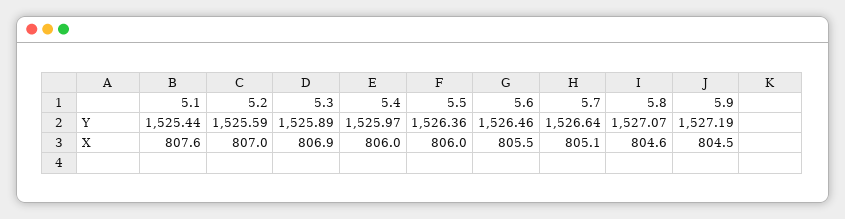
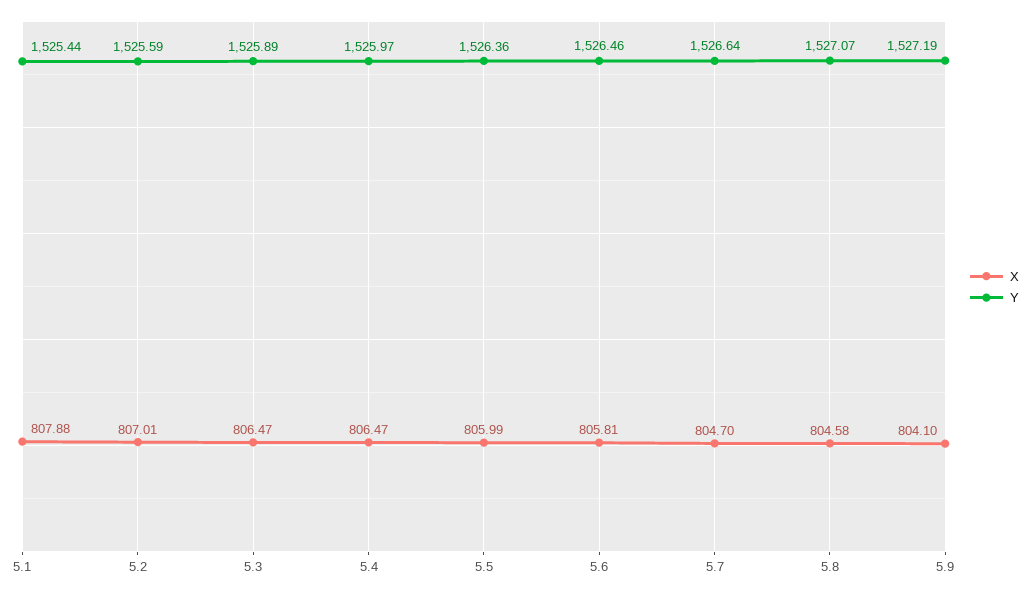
  {
    "Y": {
      "5.1": 1525.44,
      "5.2": 1525.59,
      "5.3": 1525.89,
      "5.4": 1525.97,
      "5.5": 1526.36,
      "5.6": 1526.46,
      "5.7": 1526.64,
      "5.8": 1527.07,
      "5.9": 1527.19
    },
    "X": {
-     "5.1": 807.6,
+     "5.1": 807.88,
      "5.2": 807.01,
-     "5.3": 806.9,
+     "5.3": 806.47,
-     "5.4": 806,
+     "5.4": 806.47,
      "5.5": 805.99,
-     "5.6": 805.5,
+     "5.6": 805.81,
-     "5.7": 805.1,
+     "5.7": 804.7,
      "5.8": 804.58,
-     "5.9": 804.5
+     "5.9": 804.1
    }
  }

